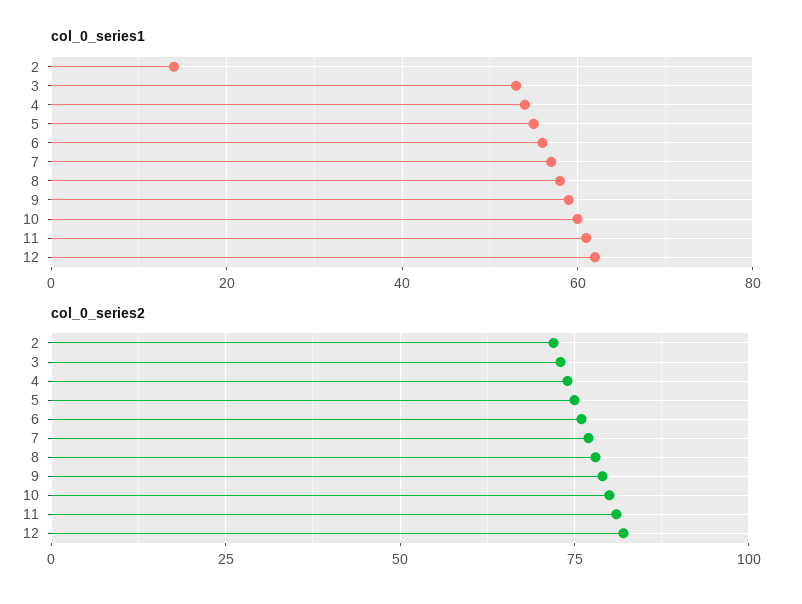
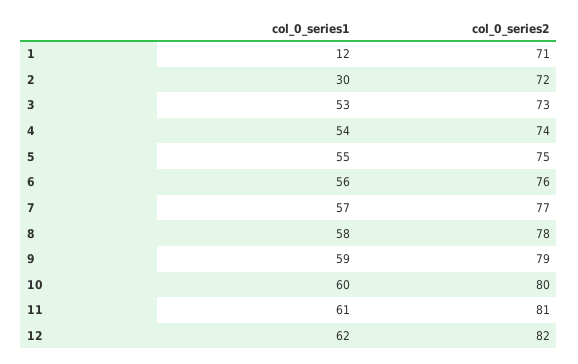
  {
    "col_0_series1": {
-     "2": 15,
+     "2": 30,
      "3": 53,
      "4": 54,
      "5": 55,
      "6": 56,
      "7": 57,
      "8": 58,
      "9": 59,
      "10": 60,
      "11": 61,
-     "12": 62
+     "12": 62,
+     "1": 12
    },
    "col_0_series2": {
      "2": 72,
      "3": 73,
      "4": 74,
      "5": 75,
      "6": 76,
      "7": 77,
      "8": 78,
      "9": 79,
      "10": 80,
      "11": 81,
-     "12": 82
+     "12": 82,
+     "1": 71
    }
  }

